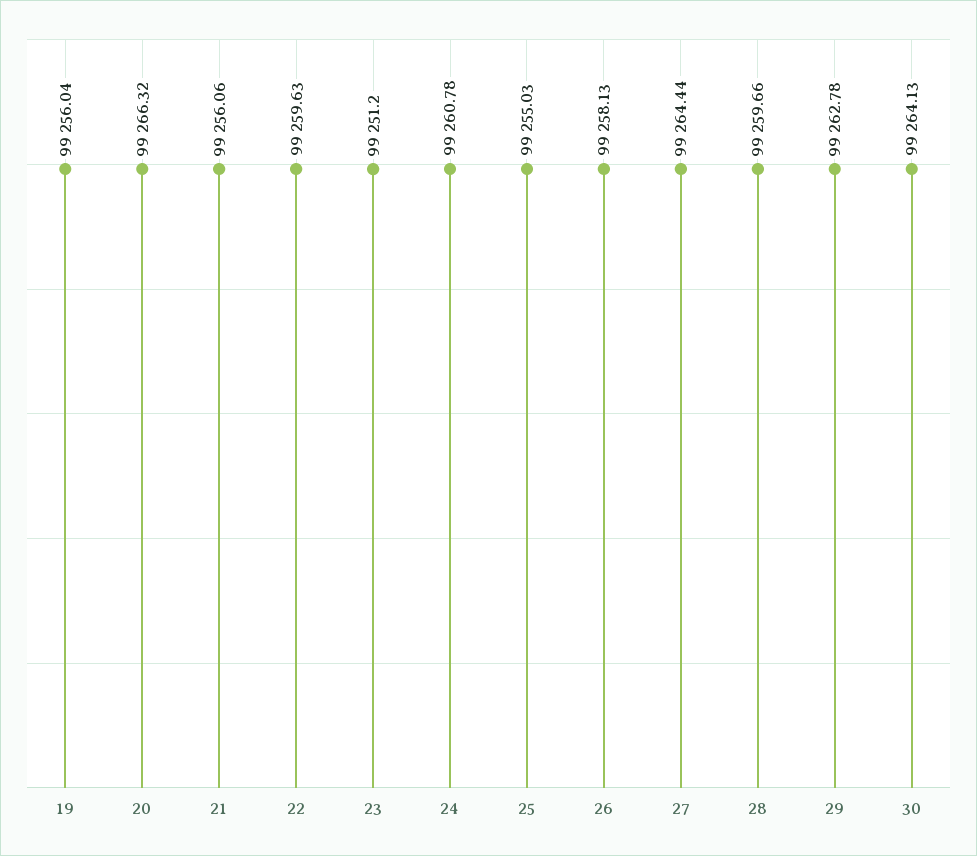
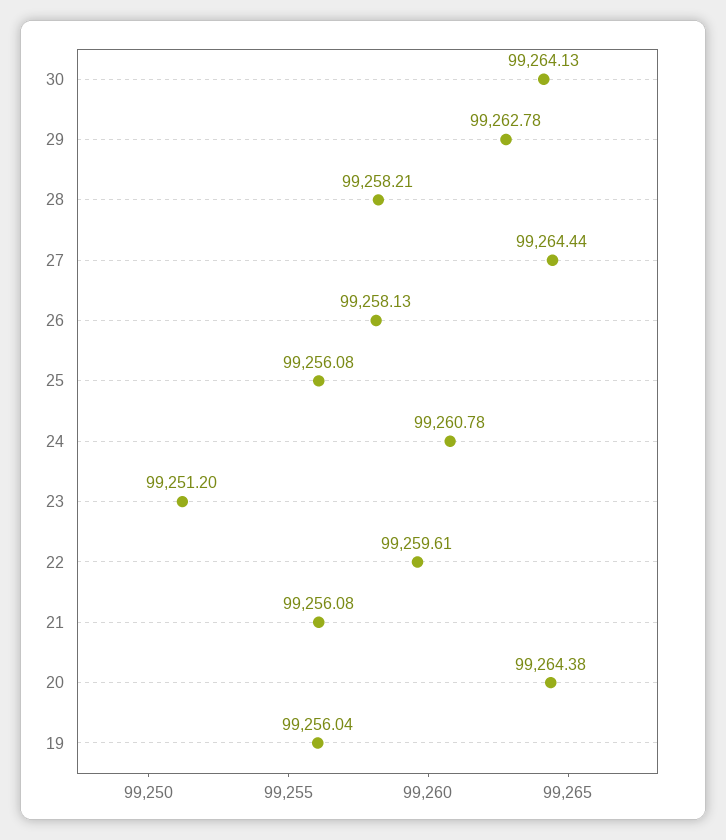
  {
    "19": 99256.04,
-   "20": 99266.32,
+   "20": 99264.38,
-   "21": 99256.06,
+   "21": 99256.08,
-   "22": 99259.63,
+   "22": 99259.61,
    "23": 99251.2,
    "24": 99260.78,
-   "25": 99255.03,
+   "25": 99256.08,
    "26": 99258.13,
    "27": 99264.44,
-   "28": 99259.66,
+   "28": 99258.21,
    "29": 99262.78,
    "30": 99264.13
  }

